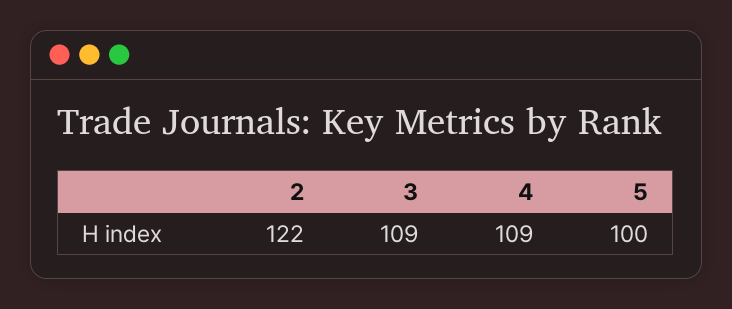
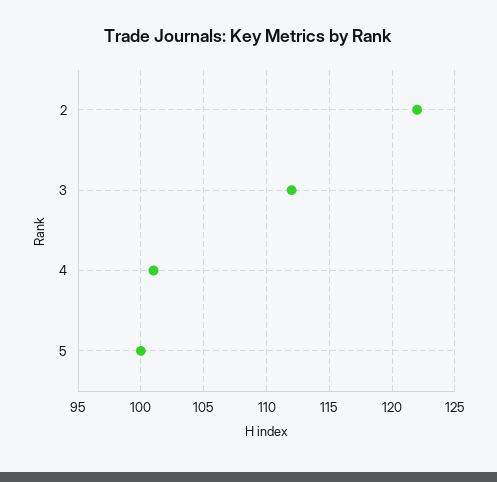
  {
    "2": 122,
-   "3": 109,
+   "3": 112,
-   "4": 109,
+   "4": 101,
    "5": 100
  }

